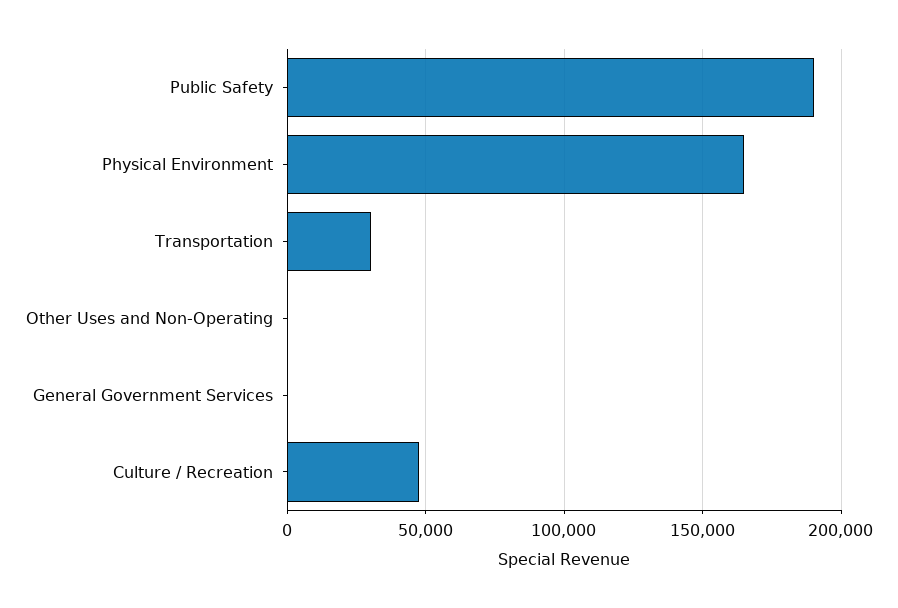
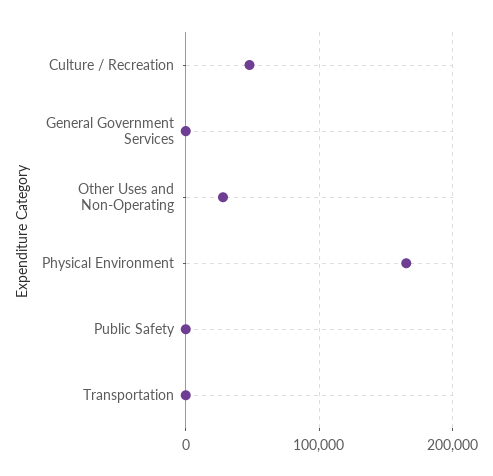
  {
-   "Public Safety": 190000,
+   "Public Safety": 0,
    "Physical Environment": 165000,
-   "Transportation": 30000,
+   "Transportation": 0,
-   "Other Uses and Non-Operating": 0,
+   "Other Uses and Non-Operating": 30000,
    "General Government Services": 0,
    "Culture / Recreation": 50000
  }

